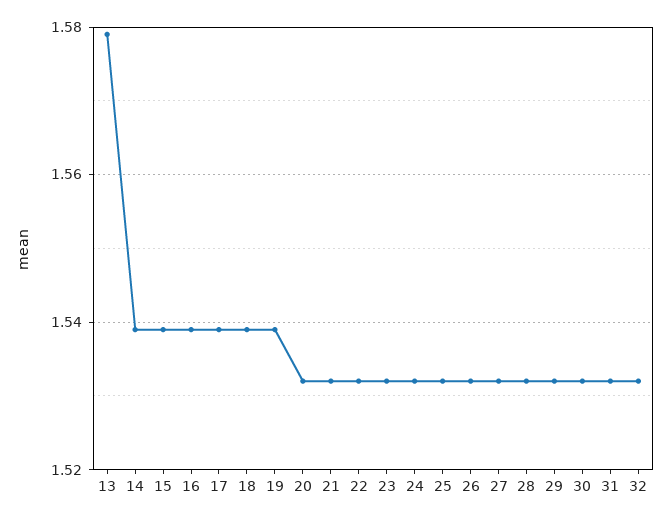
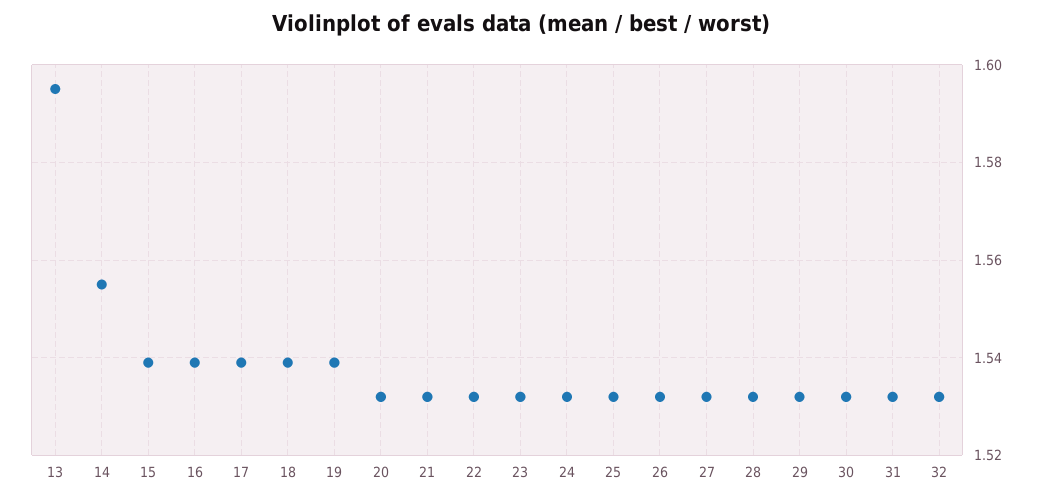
  {
-   "13": 1.58,
+   "13": 1.595,
-   "14": 1.54,
+   "14": 1.555,
    "15": 1.54,
    "16": 1.54,
    "17": 1.54,
    "18": 1.54,
    "19": 1.54,
    "20": 1.53,
    "21": 1.53,
    "22": 1.53,
    "23": 1.53,
    "24": 1.53,
    "25": 1.53,
    "26": 1.53,
    "27": 1.53,
    "28": 1.53,
    "29": 1.53,
    "30": 1.53,
    "31": 1.53,
    "32": 1.53
  }

